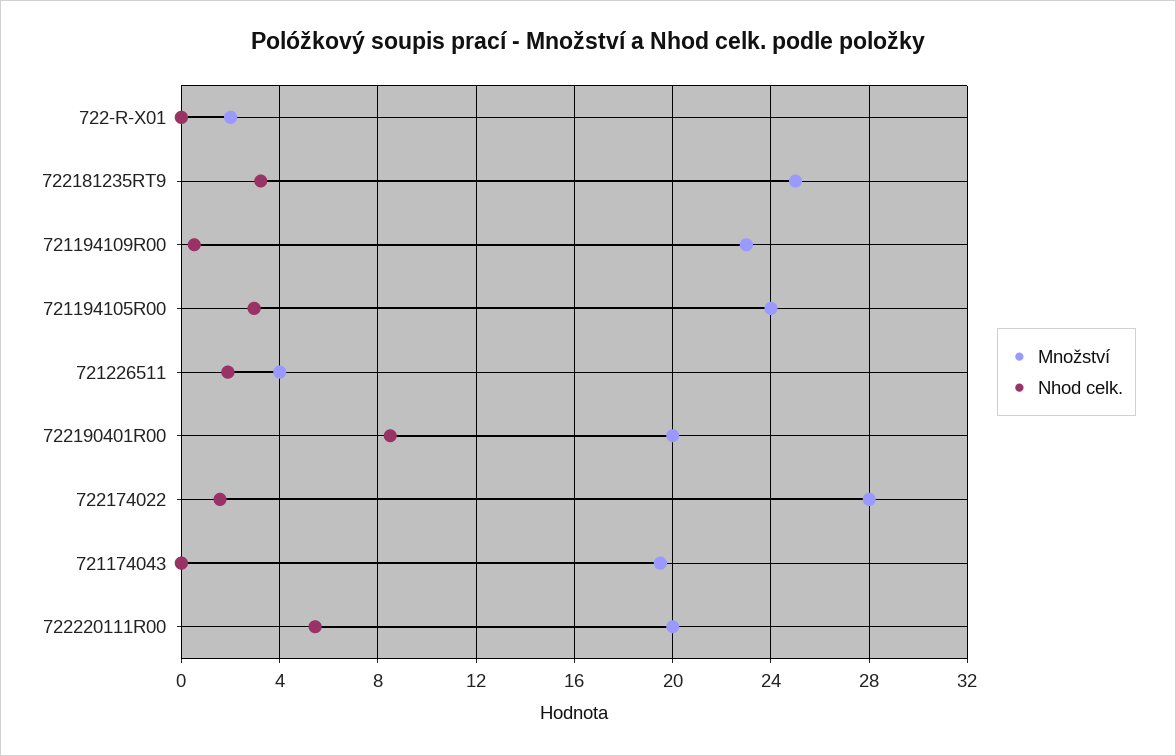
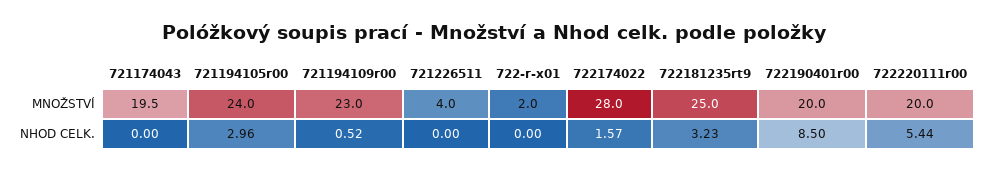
  {
    "Množství": {
      "722-R-X01": 2,
      "722181235RT9": 25,
      "721194109R00": 23,
      "721194105R00": 24,
      "721226511": 4,
      "722190401R00": 20,
      "722174022": 28,
      "721174043": 19.5,
      "722220111R00": 20
    },
    "Nhod celk.": {
      "722-R-X01": 0,
      "722181235RT9": 3.23,
      "721194109R00": 0.52,
      "721194105R00": 2.96,
-     "721226511": 2,
+     "721226511": 0,
      "722190401R00": 8.5,
      "722174022": 1.57,
      "721174043": 0,
      "722220111R00": 5.44
    }
  }

